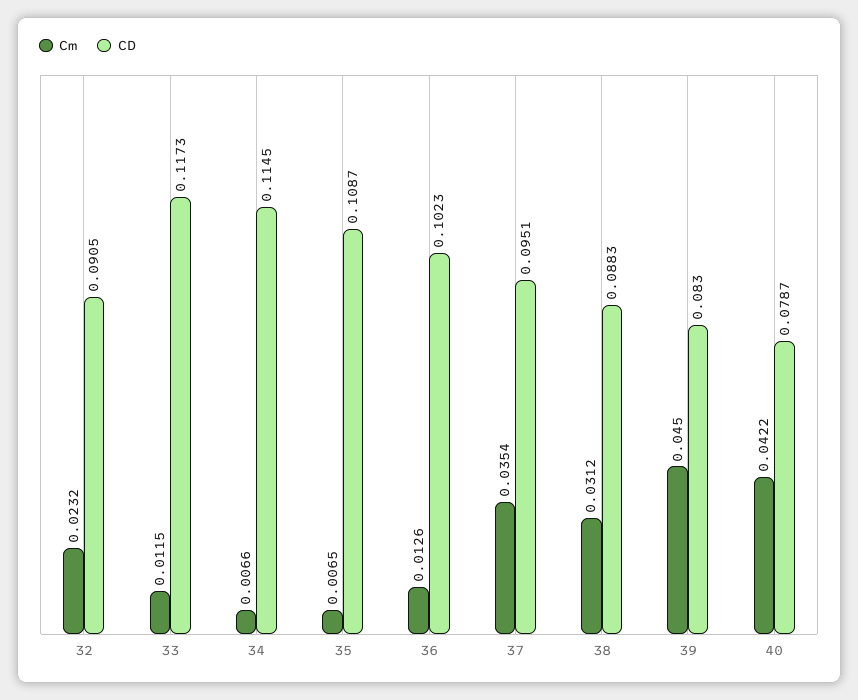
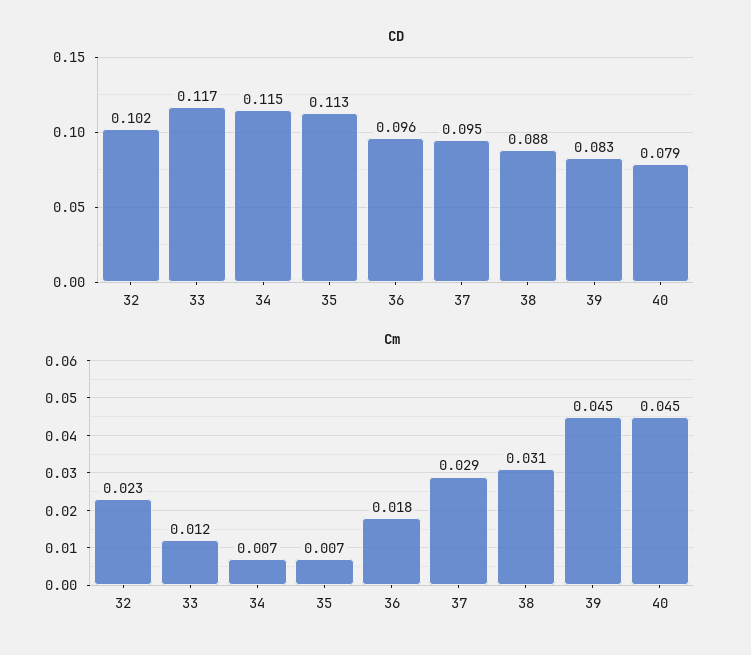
  {
    "Cm": {
      "32": 0.0232,
      "33": 0.0115,
      "34": 0.0066,
      "35": 0.0065,
-     "36": 0.0126,
+     "36": 0.018,
-     "37": 0.0354,
+     "37": 0.029,
      "38": 0.0312,
      "39": 0.045,
-     "40": 0.0422
+     "40": 0.045
    },
    "CD": {
-     "32": 0.0905,
+     "32": 0.102,
      "33": 0.1173,
      "34": 0.1145,
-     "35": 0.1087,
+     "35": 0.113,
-     "36": 0.1023,
+     "36": 0.096,
      "37": 0.0951,
      "38": 0.0883,
      "39": 0.083,
      "40": 0.0787
    }
  }

